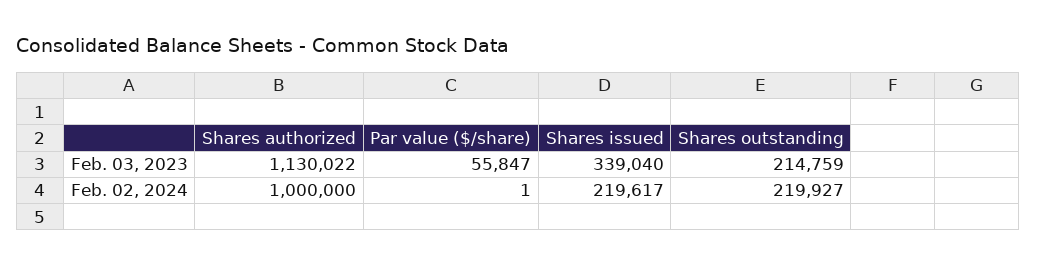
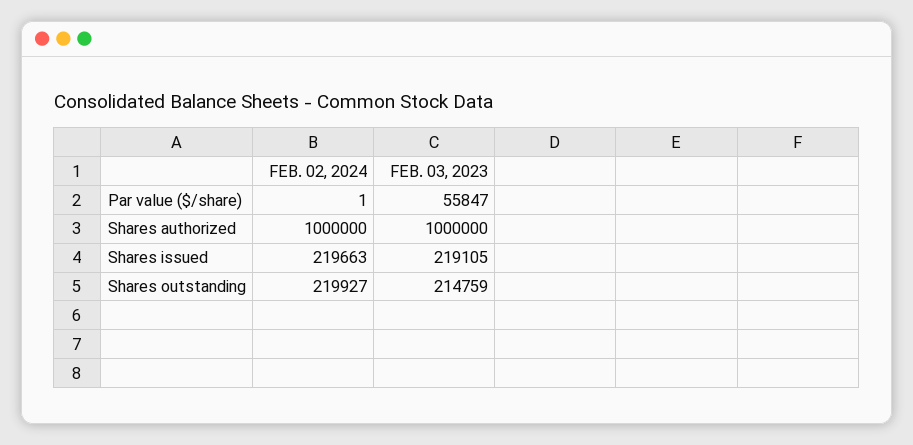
  {
    "Shares authorized": {
-     "Feb. 03, 2023": 1130022,
+     "Feb. 03, 2023": 1000000,
      "Feb. 02, 2024": 1000000
    },
    "Par value ($/share)": {
      "Feb. 03, 2023": 55847,
      "Feb. 02, 2024": 1
    },
    "Shares issued": {
-     "Feb. 03, 2023": 339040,
+     "Feb. 03, 2023": 219105,
-     "Feb. 02, 2024": 219617
+     "Feb. 02, 2024": 219663
    },
    "Shares outstanding": {
      "Feb. 03, 2023": 214759,
      "Feb. 02, 2024": 219927
    }
  }

